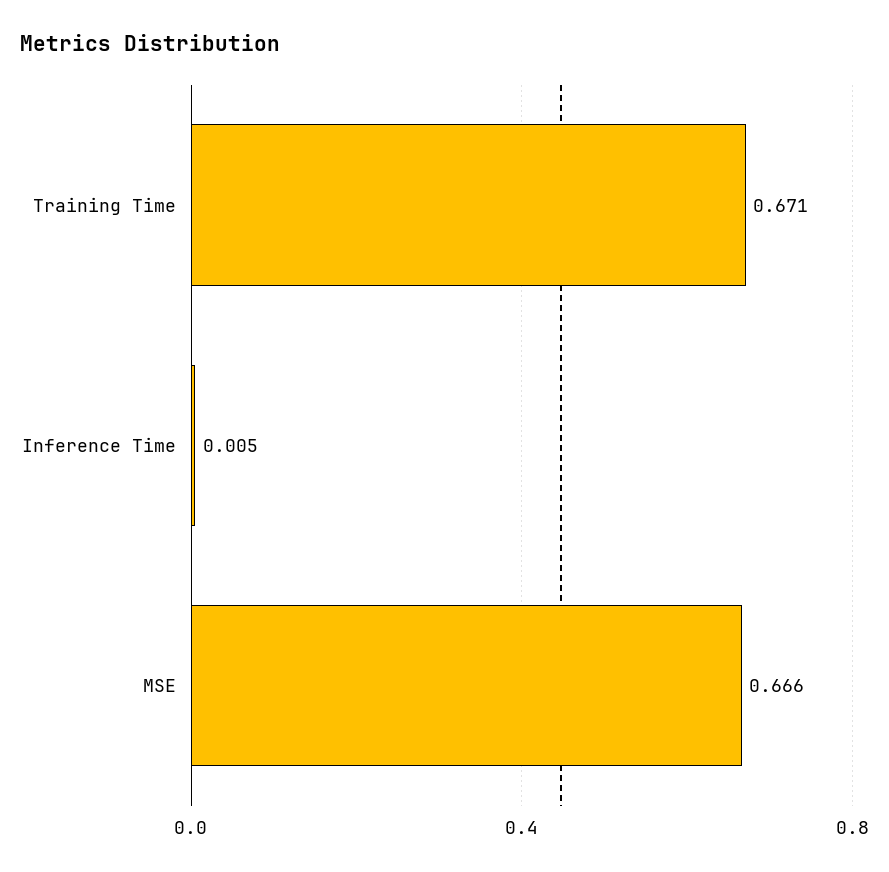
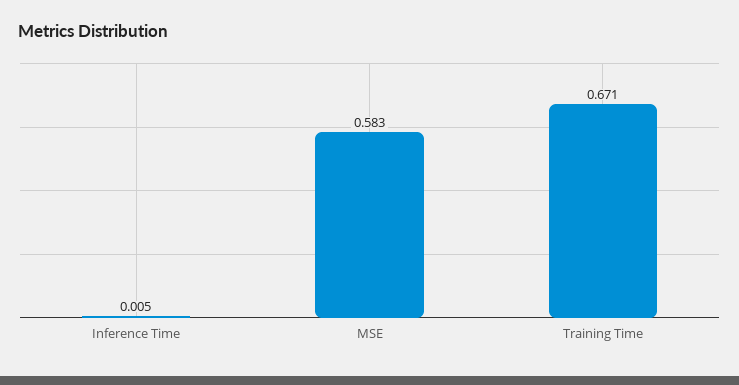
  {
    "Training Time": 0.671,
    "Inference Time": 0.005,
-   "MSE": 0.666
+   "MSE": 0.583
  }

